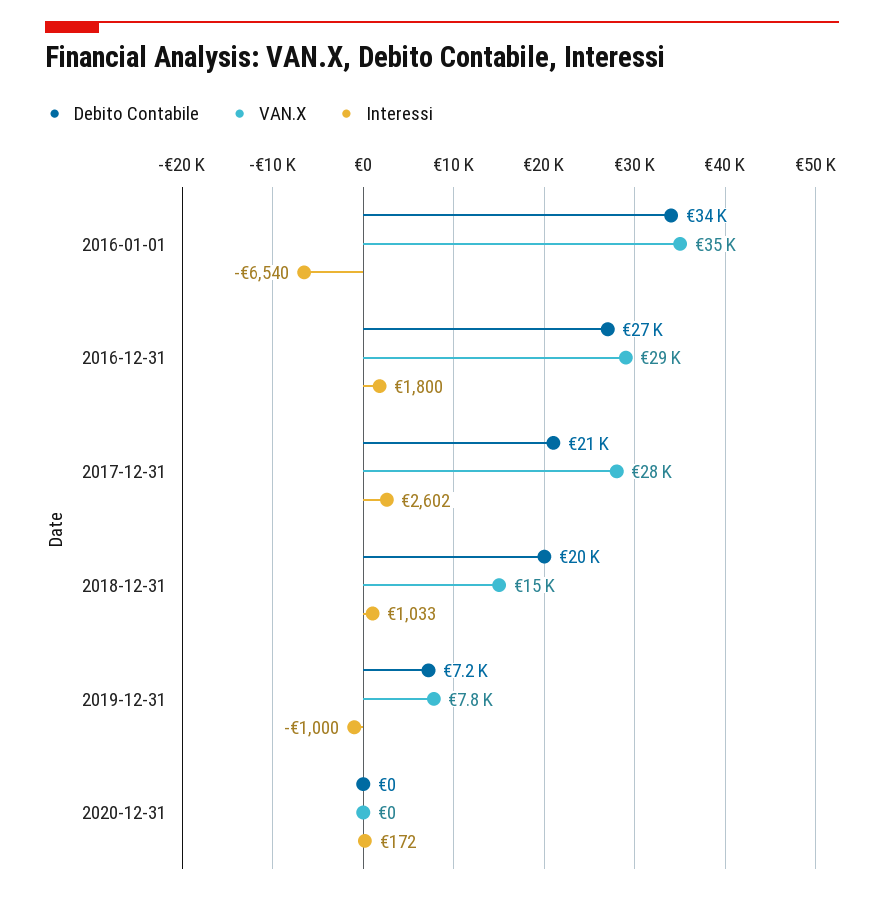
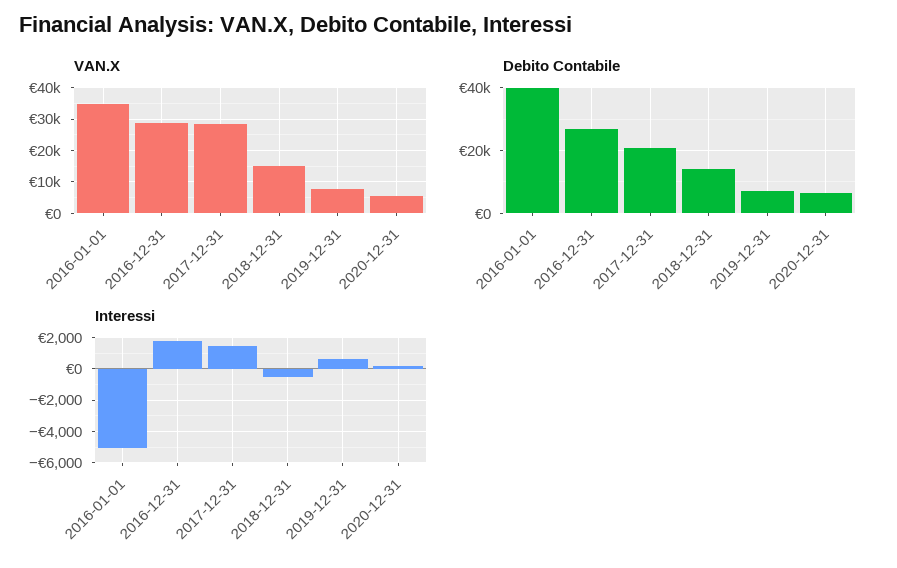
  {
    "Debito Contabile": {
-     "2016-01-01": 34000,
+     "2016-01-01": 40000,
      "2016-12-31": 27000,
      "2017-12-31": 21000,
-     "2018-12-31": 20000,
+     "2018-12-31": 14000,
      "2019-12-31": 7200,
-     "2020-12-31": 0
+     "2020-12-31": 6000
    },
    "VAN.X": {
      "2016-01-01": 35000,
      "2016-12-31": 29000,
      "2017-12-31": 28000,
      "2018-12-31": 15000,
      "2019-12-31": 7800,
-     "2020-12-31": 0
+     "2020-12-31": 6000
    },
    "Interessi": {
-     "2016-01-01": -6540,
+     "2016-01-01": -5000,
      "2016-12-31": 1800,
-     "2017-12-31": 2602,
+     "2017-12-31": 1500,
-     "2018-12-31": 1033,
+     "2018-12-31": -500,
-     "2019-12-31": -1000,
+     "2019-12-31": 500,
      "2020-12-31": 172
    }
  }

